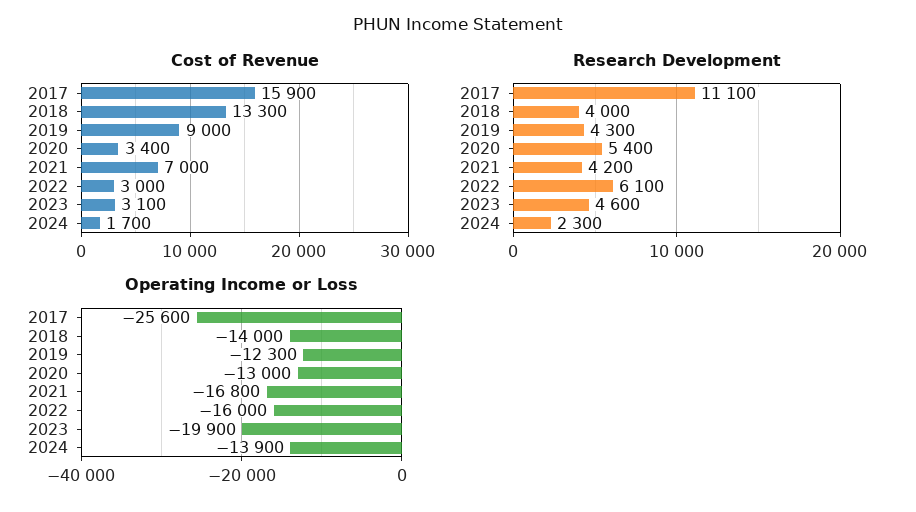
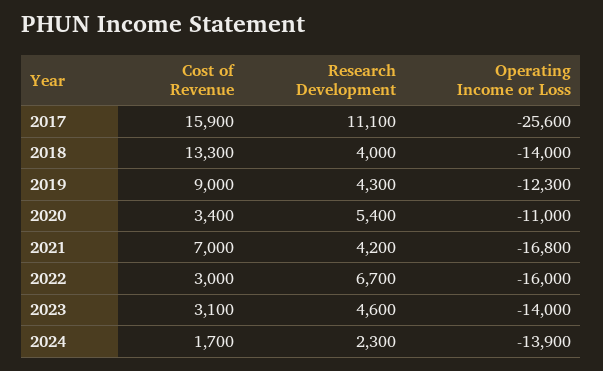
  {
    "Cost of Revenue": {
      "2017": 15900,
      "2018": 13300,
      "2019": 9000,
      "2020": 3400,
      "2021": 7000,
      "2022": 3000,
      "2023": 3100,
      "2024": 1700
    },
    "Research Development": {
      "2017": 11100,
      "2018": 4000,
      "2019": 4300,
      "2020": 5400,
      "2021": 4200,
-     "2022": 6100,
+     "2022": 6700,
      "2023": 4600,
      "2024": 2300
    },
    "Operating Income or Loss": {
      "2017": -25600,
      "2018": -14000,
      "2019": -12300,
-     "2020": -13000,
+     "2020": -11000,
      "2021": -16800,
      "2022": -16000,
-     "2023": -19900,
+     "2023": -14000,
      "2024": -13900
    }
  }

